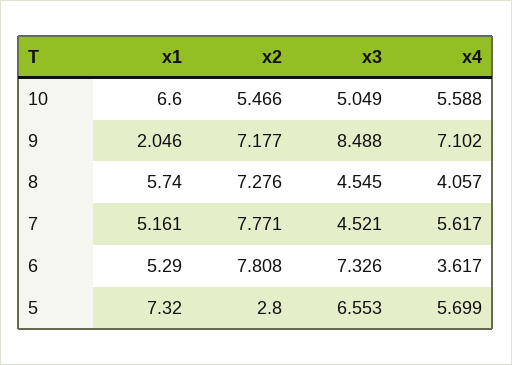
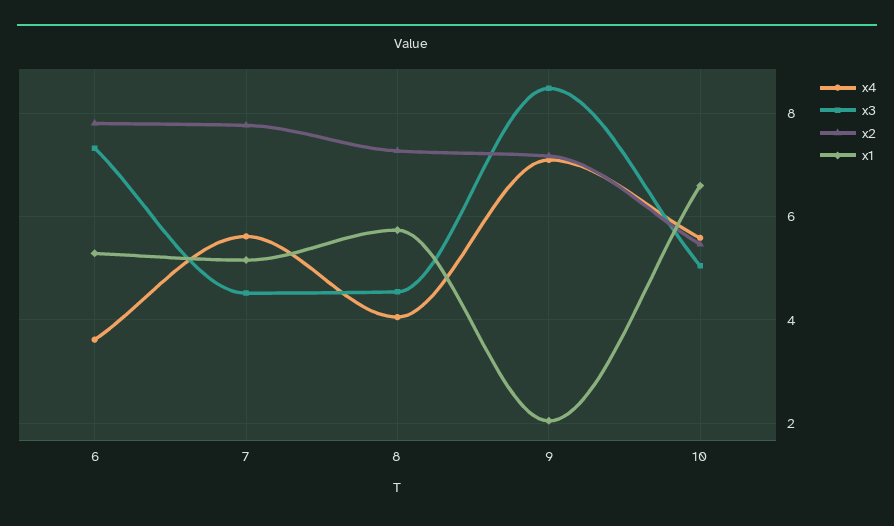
  {
    "x1": {
      "10": 6.6,
      "9": 2.046,
      "8": 5.74,
      "7": 5.161,
-     "6": 5.29,
+     "6": 5.29
-     "5": 7.32
    },
    "x2": {
      "10": 5.466,
      "9": 7.177,
      "8": 7.276,
      "7": 7.771,
-     "6": 7.808,
+     "6": 7.808
-     "5": 2.8
    },
    "x3": {
      "10": 5.049,
      "9": 8.488,
      "8": 4.545,
      "7": 4.521,
-     "6": 7.326,
+     "6": 7.326
-     "5": 6.553
    },
    "x4": {
      "10": 5.588,
      "9": 7.102,
      "8": 4.057,
      "7": 5.617,
-     "6": 3.617,
+     "6": 3.617
-     "5": 5.699
    }
  }

